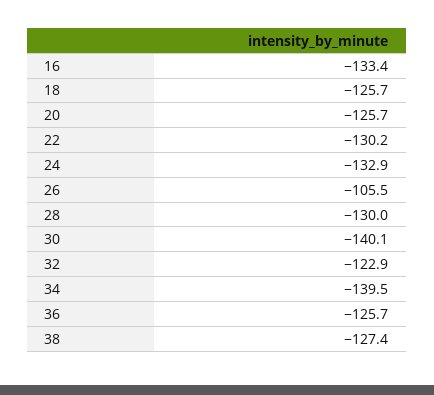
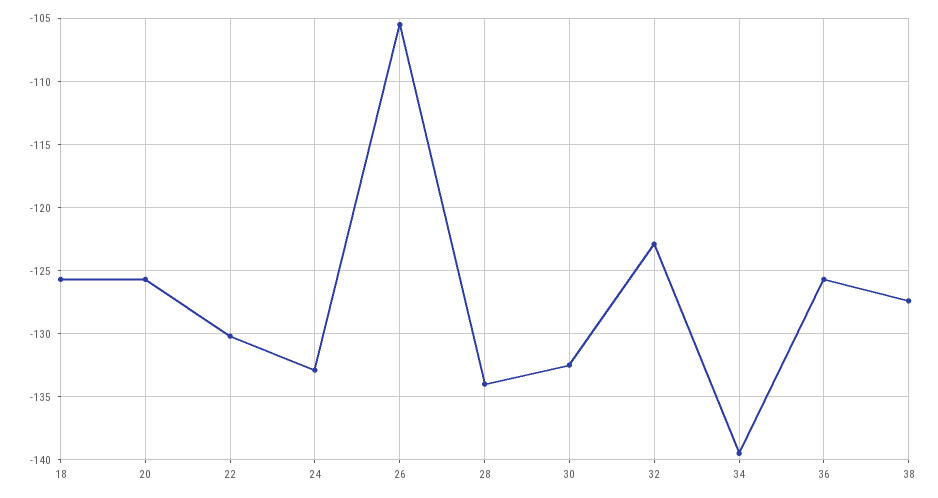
  {
-   "16": -133.4,
    "18": -125.7,
    "20": -125.7,
    "22": -130.2,
    "24": -132.9,
    "26": -105.5,
-   "28": -130,
+   "28": -134,
-   "30": -140.1,
+   "30": -132.5,
    "32": -122.9,
    "34": -139.5,
    "36": -125.7,
    "38": -127.4
  }

